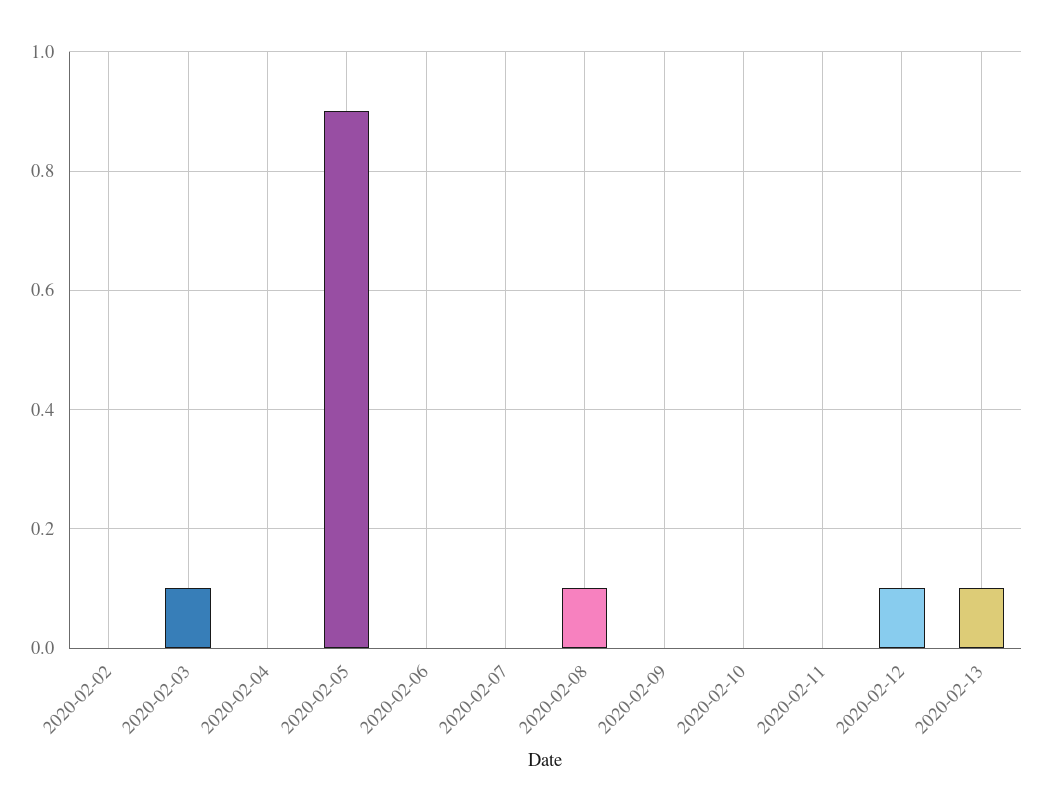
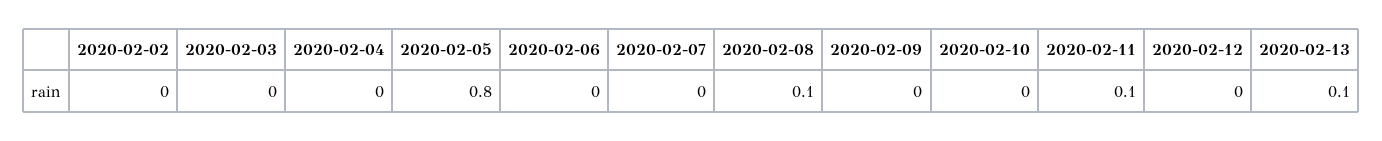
  {
    "2020-02-02": 0,
-   "2020-02-03": 0.1,
+   "2020-02-03": 0,
    "2020-02-04": 0,
-   "2020-02-05": 0.9,
+   "2020-02-05": 0.8,
    "2020-02-06": 0,
    "2020-02-07": 0,
    "2020-02-08": 0.1,
    "2020-02-09": 0,
    "2020-02-10": 0,
-   "2020-02-11": 0,
+   "2020-02-11": 0.1,
-   "2020-02-12": 0.1,
+   "2020-02-12": 0,
    "2020-02-13": 0.1
  }

